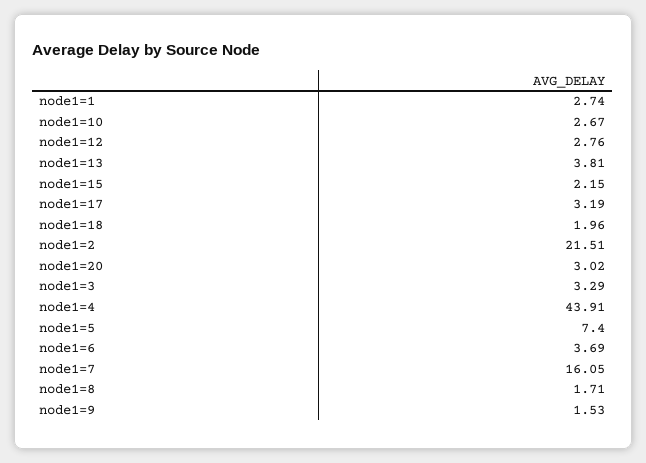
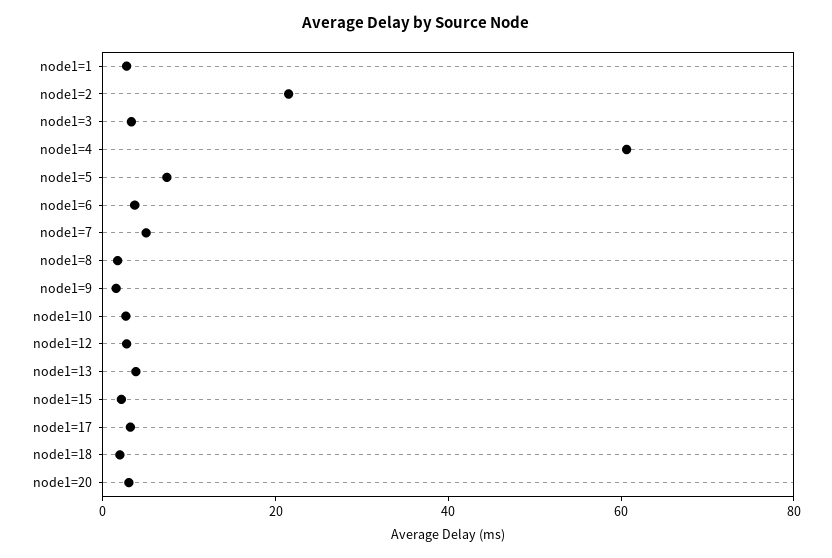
  {
    "node1=1": 2.74,
    "node1=10": 2.67,
    "node1=12": 2.76,
    "node1=13": 3.81,
    "node1=15": 2.15,
    "node1=17": 3.19,
    "node1=18": 1.96,
    "node1=2": 21.51,
    "node1=20": 3.02,
    "node1=3": 3.29,
-   "node1=4": 43.91,
+   "node1=4": 60,
    "node1=5": 7.4,
    "node1=6": 3.69,
-   "node1=7": 16.05,
+   "node1=7": 5,
    "node1=8": 1.71,
    "node1=9": 1.53
  }

